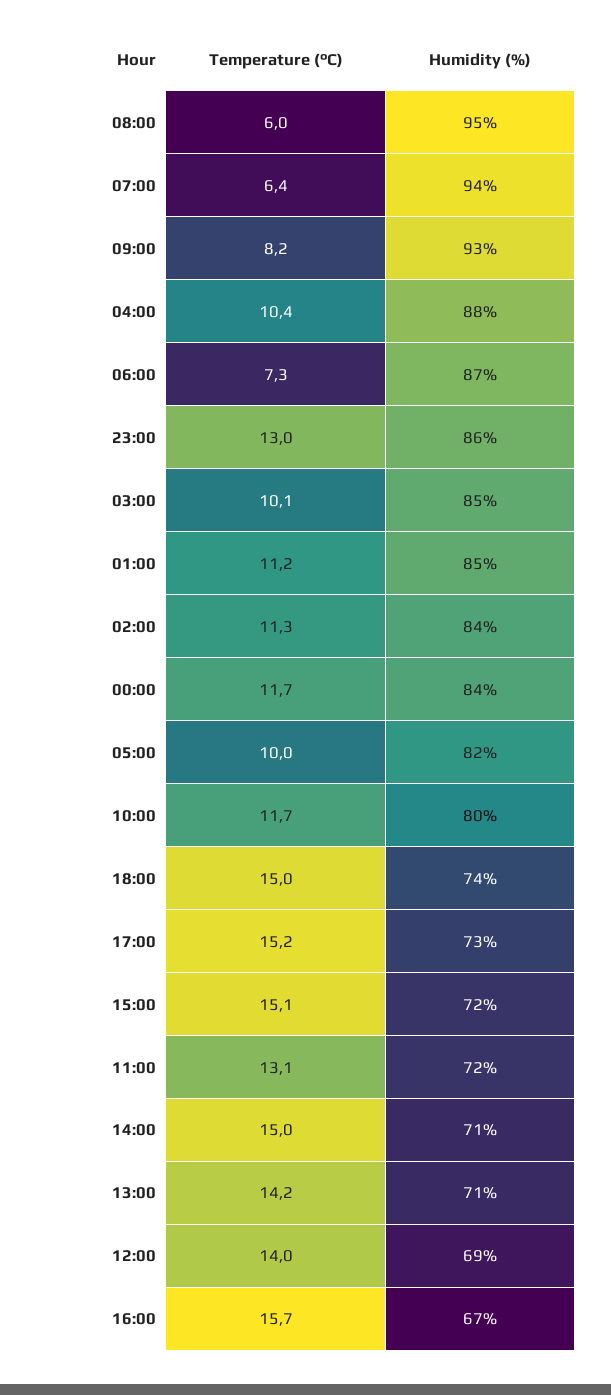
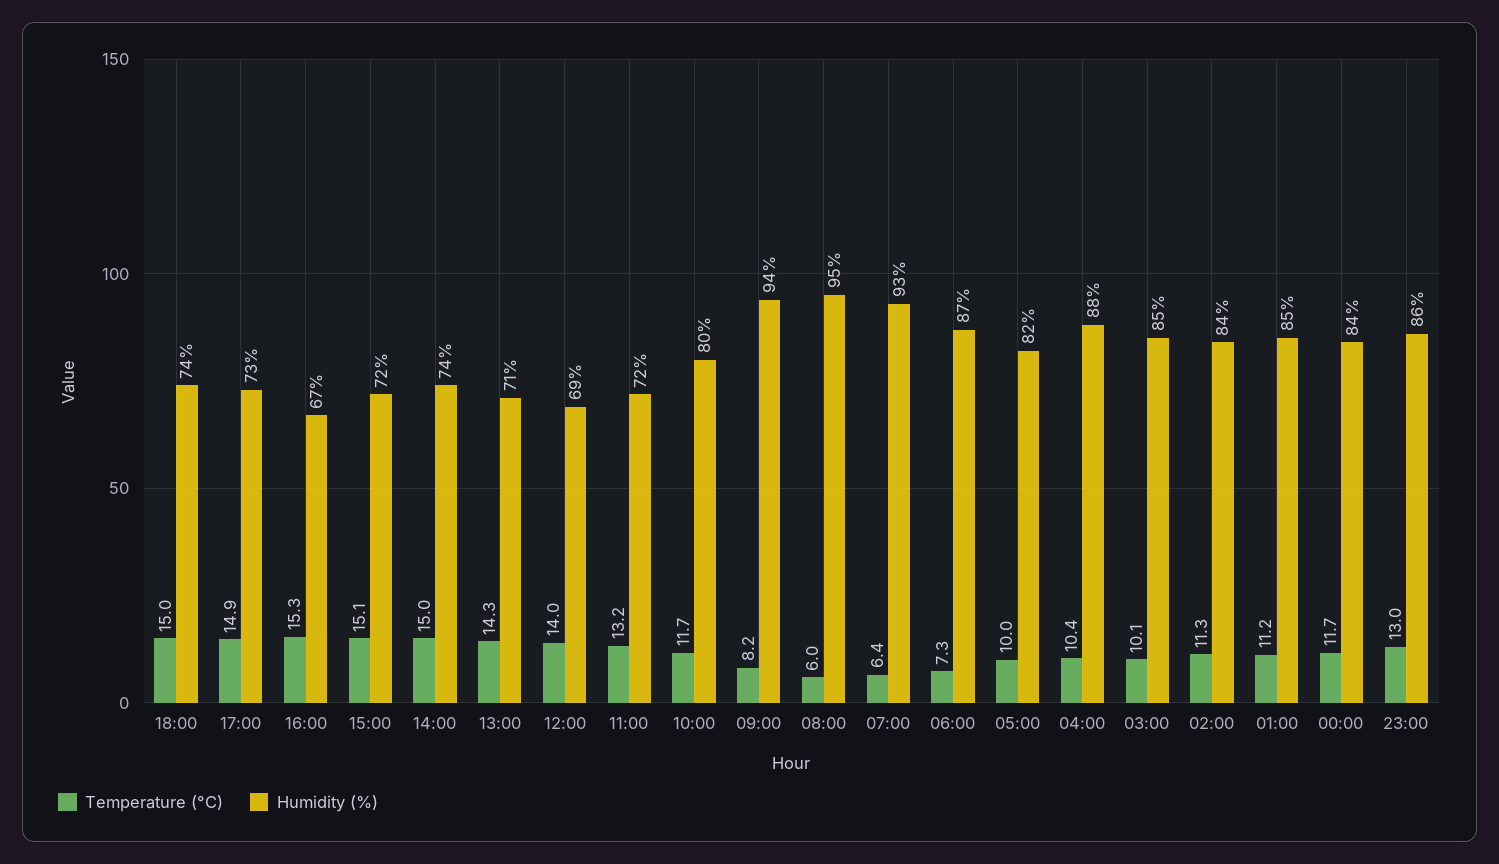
  {
    "Temperature (°C)": {
      "08:00": 6,
      "07:00": 6.4,
      "09:00": 8.2,
      "04:00": 10.4,
      "06:00": 7.3,
      "23:00": 13,
      "03:00": 10.1,
      "01:00": 11.2,
      "02:00": 11.3,
      "00:00": 11.7,
      "05:00": 10,
      "10:00": 11.7,
      "18:00": 15,
-     "17:00": 15.2,
+     "17:00": 14.9,
      "15:00": 15.1,
-     "11:00": 13.1,
+     "11:00": 13.2,
      "14:00": 15,
-     "13:00": 14.2,
+     "13:00": 14.3,
      "12:00": 14,
-     "16:00": 15.7
+     "16:00": 15.3
    },
    "Humidity (%)": {
      "08:00": 95,
-     "07:00": 94,
+     "07:00": 93,
-     "09:00": 93,
+     "09:00": 94,
      "04:00": 88,
      "06:00": 87,
      "23:00": 86,
      "03:00": 85,
      "01:00": 85,
      "02:00": 84,
      "00:00": 84,
      "05:00": 82,
      "10:00": 80,
      "18:00": 74,
      "17:00": 73,
      "15:00": 72,
      "11:00": 72,
-     "14:00": 71,
+     "14:00": 74,
      "13:00": 71,
      "12:00": 69,
      "16:00": 67
    }
  }

